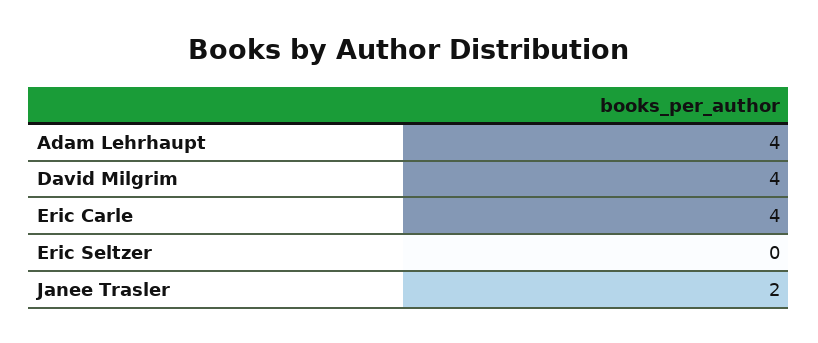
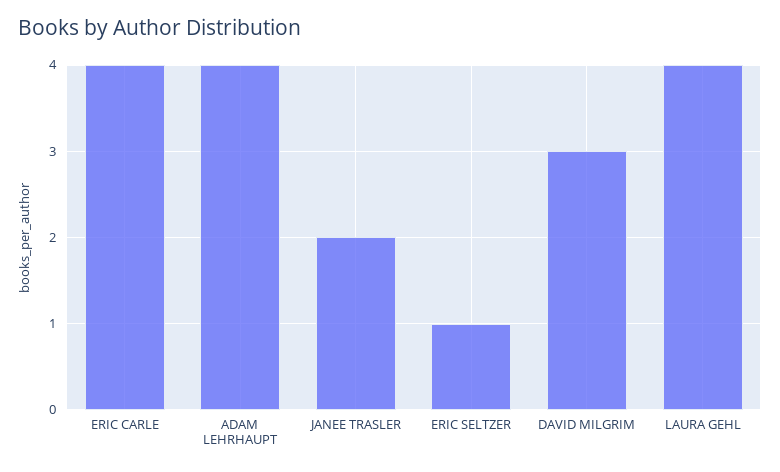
  {
    "Adam Lehrhaupt": 4,
-   "David Milgrim": 4,
+   "David Milgrim": 3,
    "Eric Carle": 4,
-   "Eric Seltzer": 0,
+   "Eric Seltzer": 1,
-   "Janee Trasler": 2
+   "Janee Trasler": 2,
+   "LAURA GEHL": 4
  }

